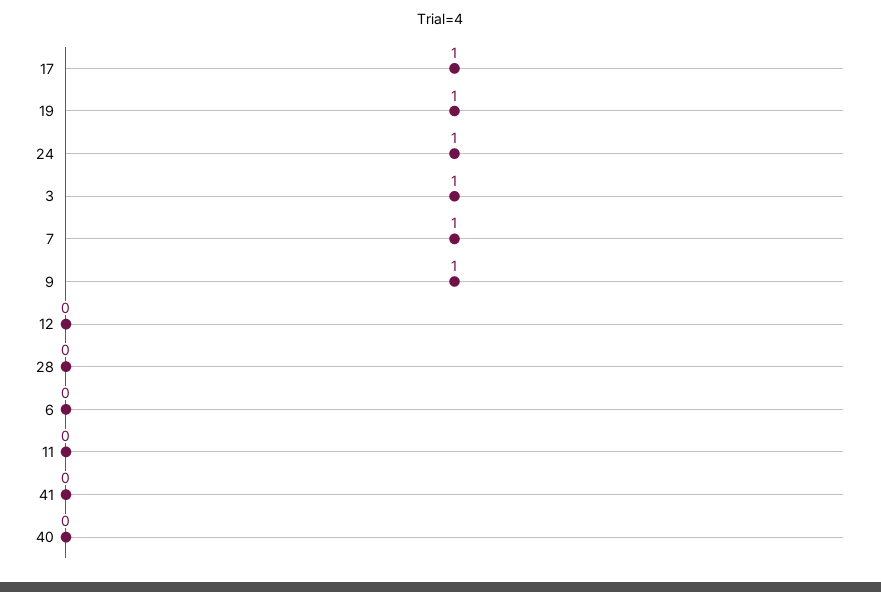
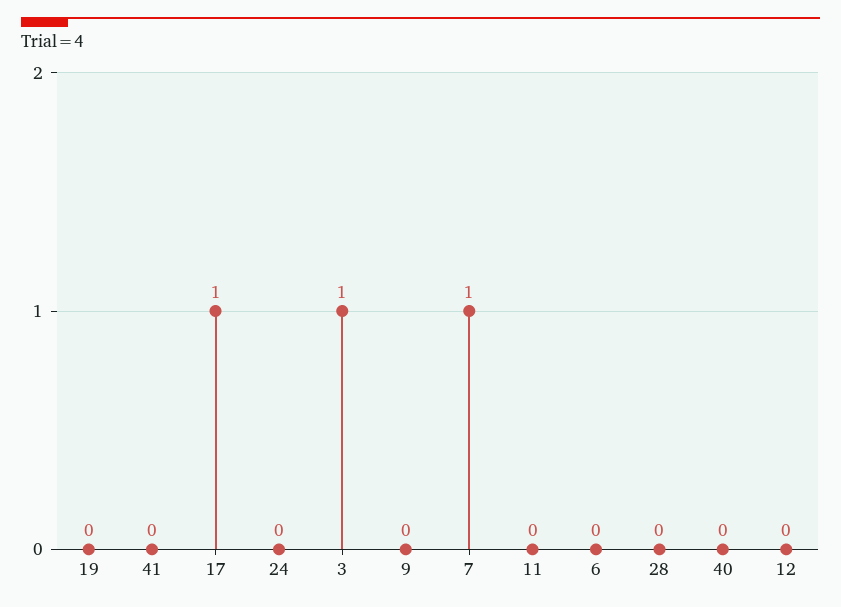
  {
    "17": 1,
-   "19": 1,
+   "19": 0,
-   "24": 1,
+   "24": 0,
    "3": 1,
    "7": 1,
-   "9": 1,
+   "9": 0,
    "12": 0,
    "28": 0,
    "6": 0,
    "11": 0,
    "41": 0,
    "40": 0
  }

